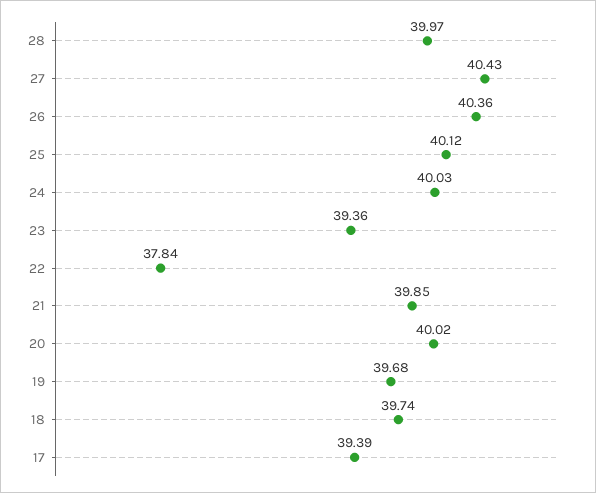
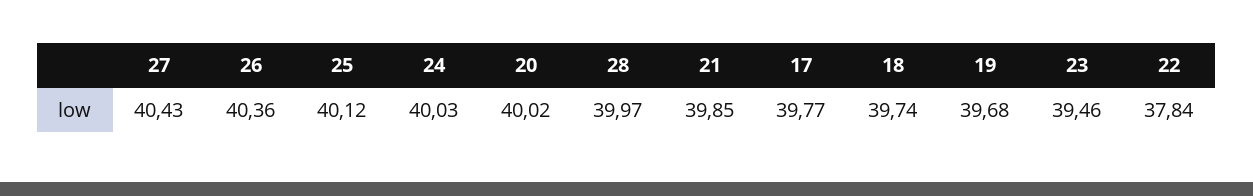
  {
    "28": 39.97,
    "27": 40.43,
    "26": 40.36,
    "25": 40.12,
    "24": 40.03,
-   "23": 39.36,
+   "23": 39.46,
    "22": 37.84,
    "21": 39.85,
    "20": 40.02,
    "19": 39.68,
    "18": 39.74,
-   "17": 39.39
+   "17": 39.77
  }

